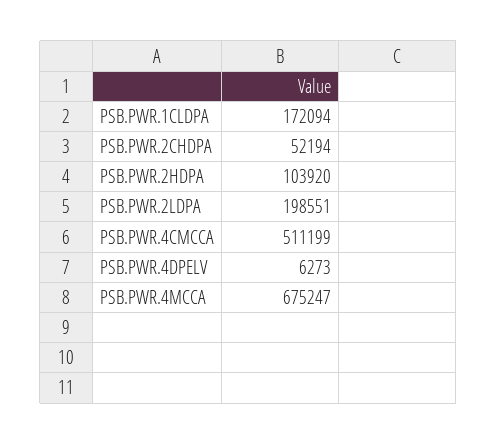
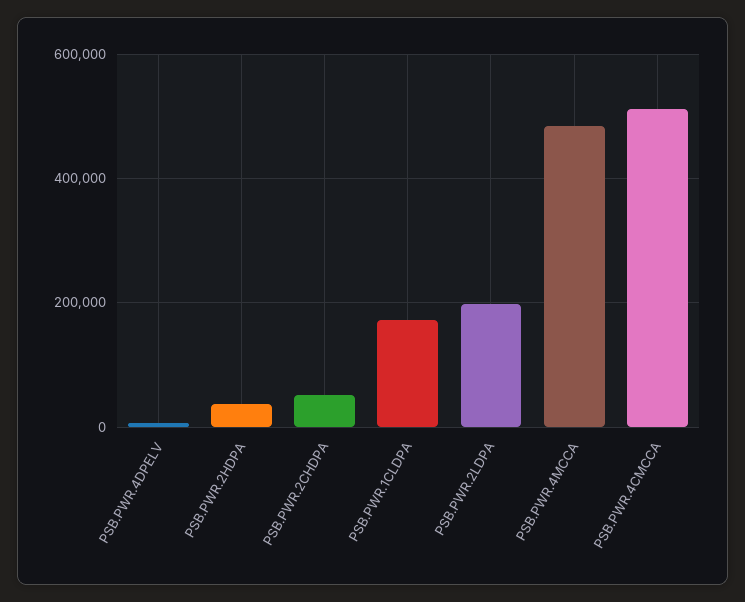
  {
    "PSB.PWR.1CLDPA": 172094,
    "PSB.PWR.2CHDPA": 52194,
-   "PSB.PWR.2HDPA": 103920,
+   "PSB.PWR.2HDPA": 40000,
    "PSB.PWR.2LDPA": 198551,
    "PSB.PWR.4CMCCA": 511199,
    "PSB.PWR.4DPELV": 6273,
-   "PSB.PWR.4MCCA": 675247
+   "PSB.PWR.4MCCA": 480000
  }

